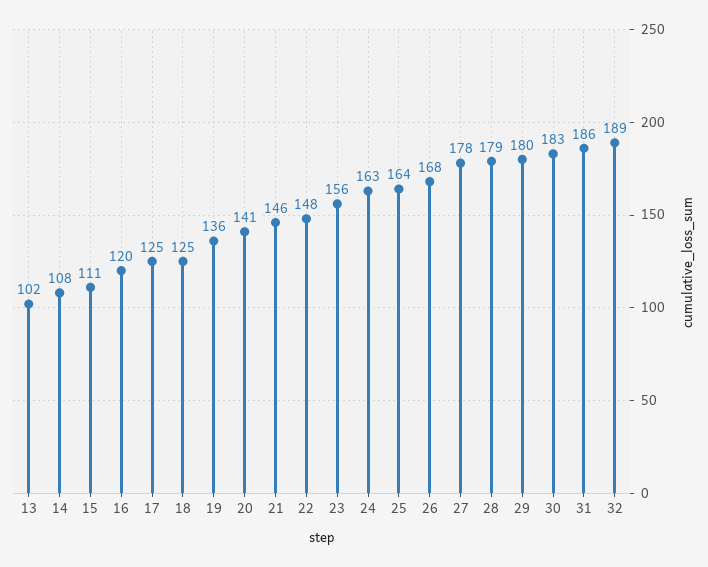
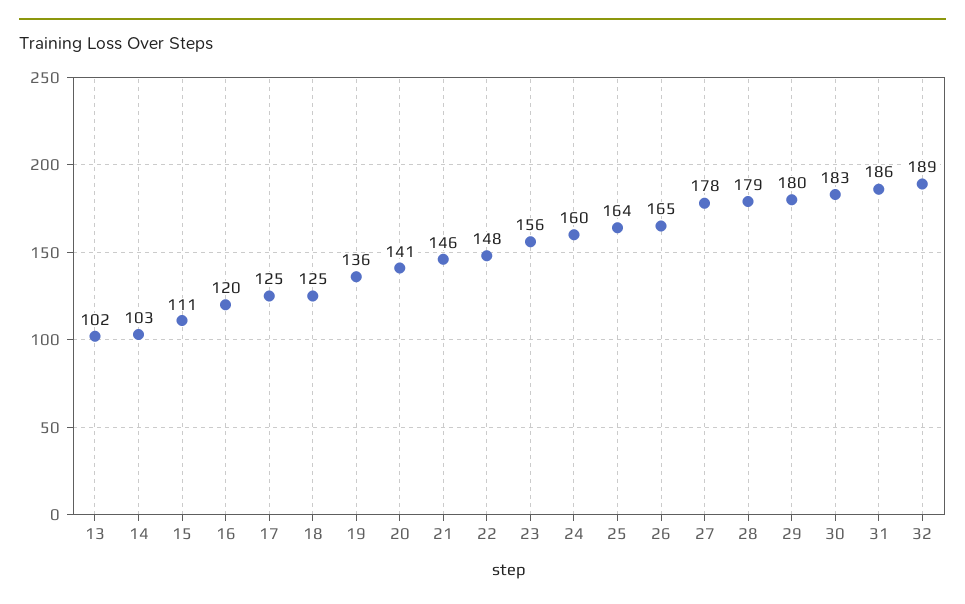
  {
    "13": 102,
-   "14": 108,
+   "14": 103,
    "15": 111,
    "16": 120,
    "17": 125,
    "18": 125,
    "19": 136,
    "20": 141,
    "21": 146,
    "22": 148,
    "23": 156,
-   "24": 163,
+   "24": 160,
    "25": 164,
-   "26": 168,
+   "26": 165,
    "27": 178,
    "28": 179,
    "29": 180,
    "30": 183,
    "31": 186,
    "32": 189
  }

